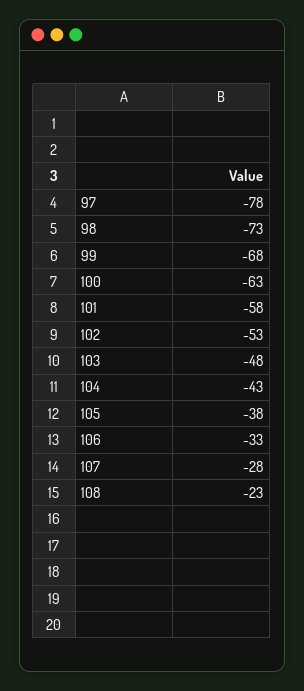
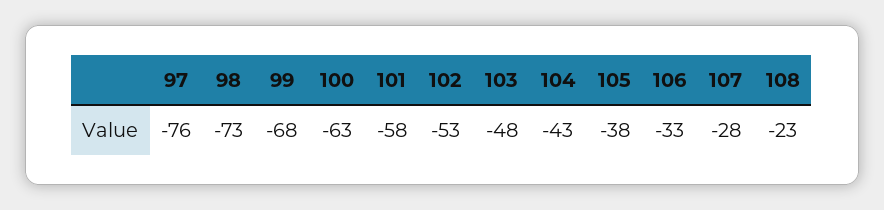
  {
-   "97": -78,
+   "97": -76,
    "98": -73,
    "99": -68,
    "100": -63,
    "101": -58,
    "102": -53,
    "103": -48,
    "104": -43,
    "105": -38,
    "106": -33,
    "107": -28,
    "108": -23
  }

